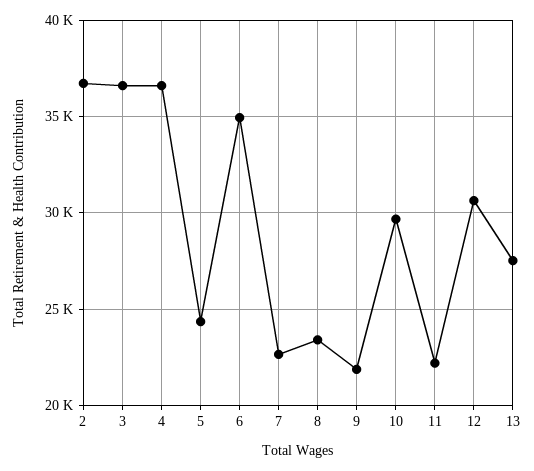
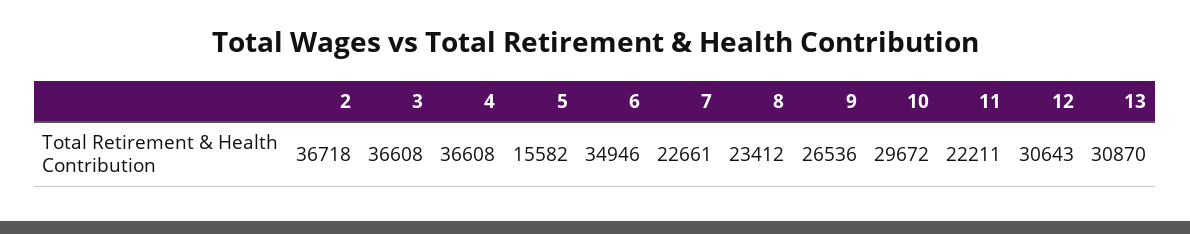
  {
    "2": 36718,
    "3": 36608,
    "4": 36608,
-   "5": 24500,
+   "5": 15582,
    "6": 34946,
    "7": 22661,
    "8": 23412,
-   "9": 22000,
+   "9": 26536,
    "10": 29672,
    "11": 22211,
    "12": 30643,
-   "13": 27500
+   "13": 30870
  }

